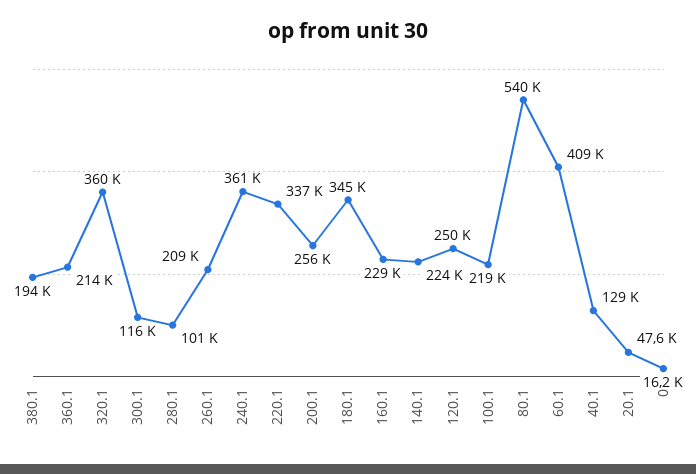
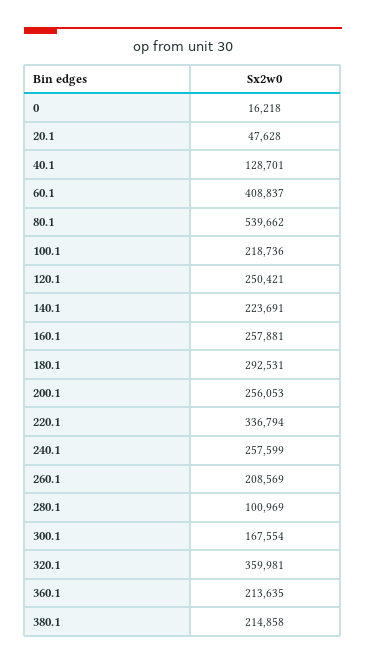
  {
-   "380.1": 194000,
+   "380.1": 214858,
    "360.1": 213635,
    "320.1": 359981,
-   "300.1": 116000,
+   "300.1": 167554,
    "280.1": 100969,
    "260.1": 208569,
-   "240.1": 361000,
+   "240.1": 257599,
    "220.1": 336794,
    "200.1": 256053,
-   "180.1": 345000,
+   "180.1": 292531,
-   "160.1": 229000,
+   "160.1": 257881,
    "140.1": 223691,
    "120.1": 250421,
    "100.1": 218736,
    "80.1": 539662,
    "60.1": 408837,
    "40.1": 128701,
    "20.1": 47628,
    "0": 16218
  }

